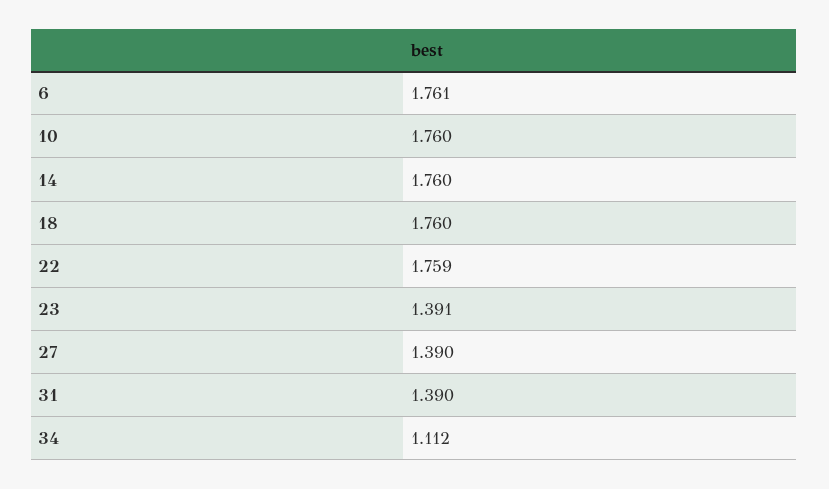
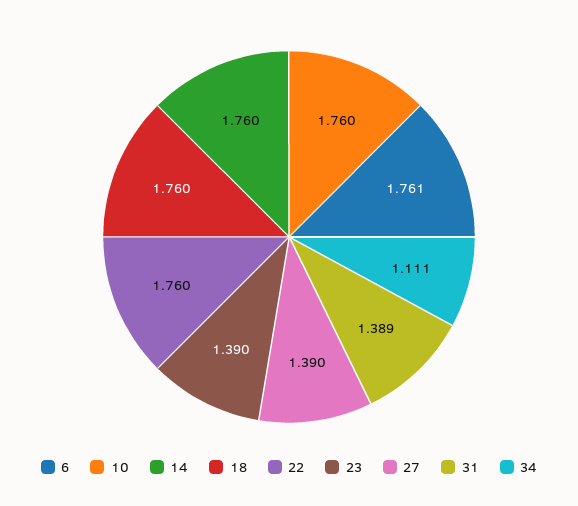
  {
    "6": 1.761,
    "10": 1.76,
    "14": 1.76,
    "18": 1.76,
-   "22": 1.759,
+   "22": 1.76,
-   "23": 1.391,
+   "23": 1.39,
    "27": 1.39,
-   "31": 1.39,
+   "31": 1.389,
-   "34": 1.112
+   "34": 1.111
  }

